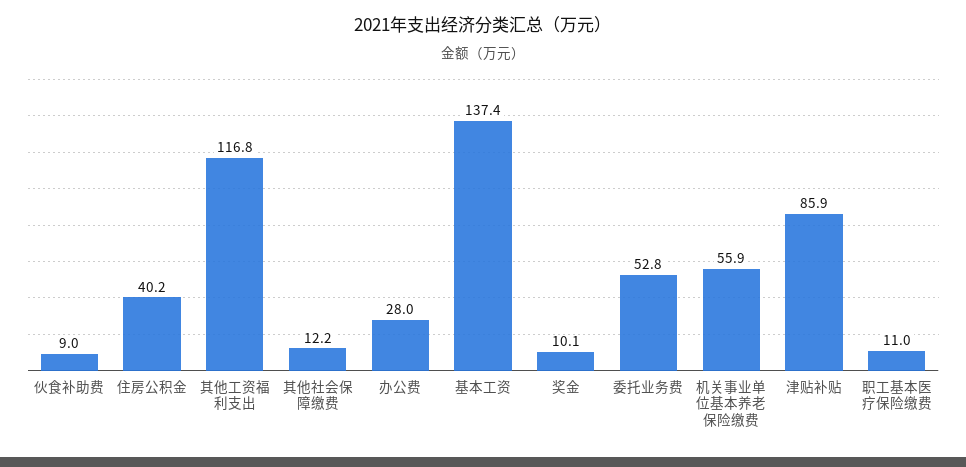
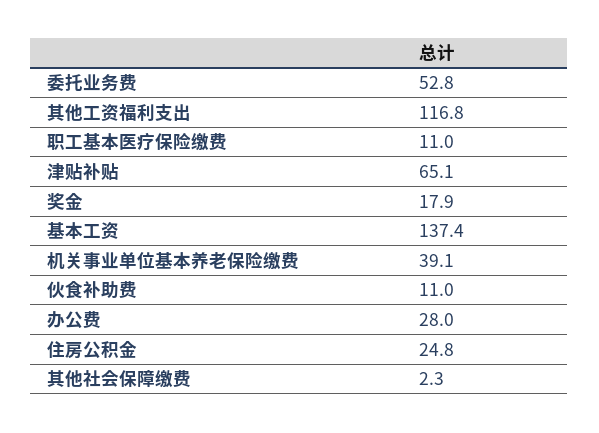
  {
-   "伙食补助费": 9,
+   "伙食补助费": 11,
-   "住房公积金": 40.2,
+   "住房公积金": 24.8,
    "其他工资福利支出": 116.8,
-   "其他社会保障缴费": 12.2,
+   "其他社会保障缴费": 2.3,
    "办公费": 28,
    "基本工资": 137.4,
-   "奖金": 10.1,
+   "奖金": 17.9,
    "委托业务费": 52.8,
-   "机关事业单位基本养老保险缴费": 55.9,
+   "机关事业单位基本养老保险缴费": 39.1,
-   "津贴补贴": 85.9,
+   "津贴补贴": 65.1,
    "职工基本医疗保险缴费": 11
  }

